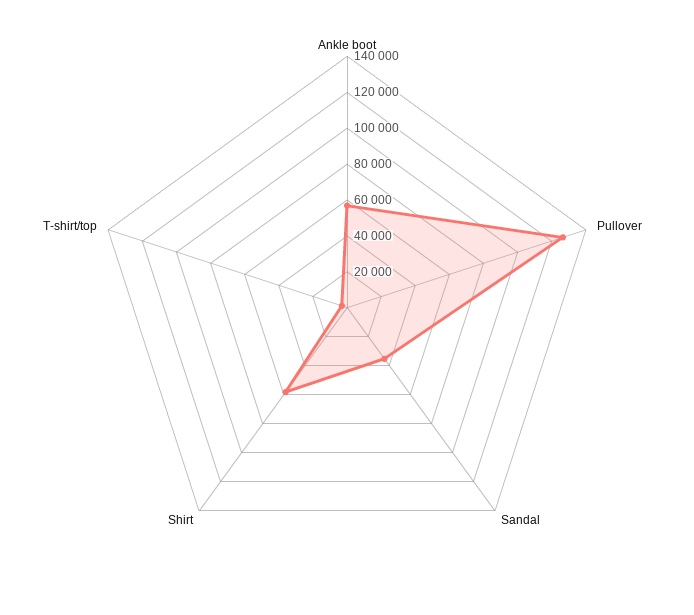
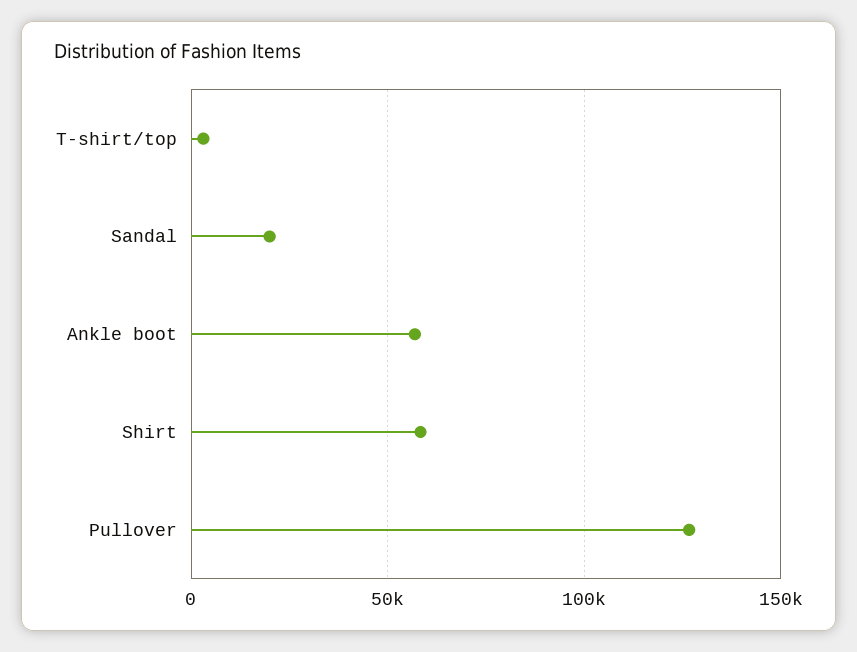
  {
    "Ankle boot": 55000,
    "Pullover": 125000,
-   "Sandal": 35000,
+   "Sandal": 20000,
    "Shirt": 60000,
    "T-shirt/top": 5000
  }

